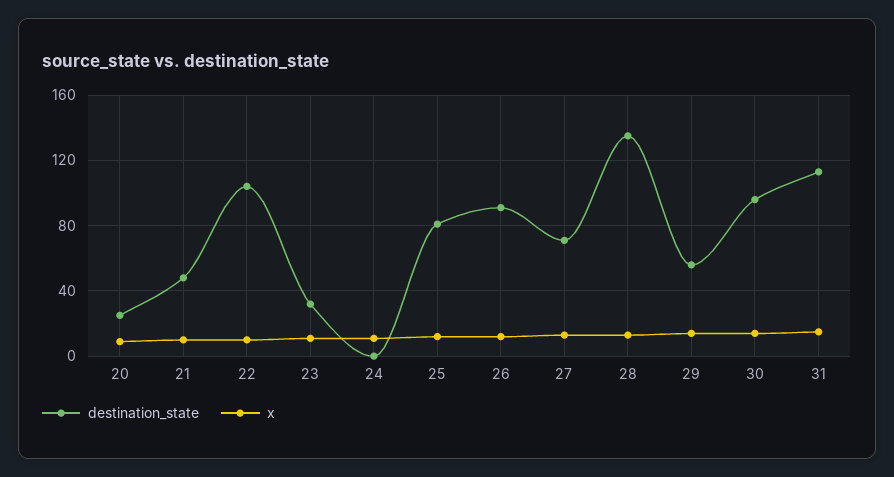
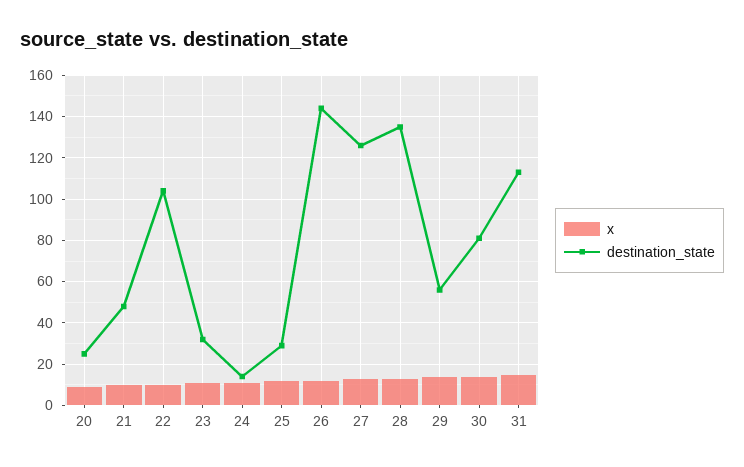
  {
    "destination_state": {
      "20": 25,
      "21": 50,
      "22": 105,
      "23": 30,
-     "24": 0,
+     "24": 15,
-     "25": 80,
+     "25": 30,
-     "26": 90,
+     "26": 145,
-     "27": 70,
+     "27": 125,
      "28": 135,
      "29": 55,
-     "30": 95,
+     "30": 80,
      "31": 115
    },
    "x": {
      "20": 10,
      "21": 10,
      "22": 10,
      "23": 10,
      "24": 10,
      "25": 10,
      "26": 10,
      "27": 15,
      "28": 15,
      "29": 15,
      "30": 15,
      "31": 15
    }
  }

